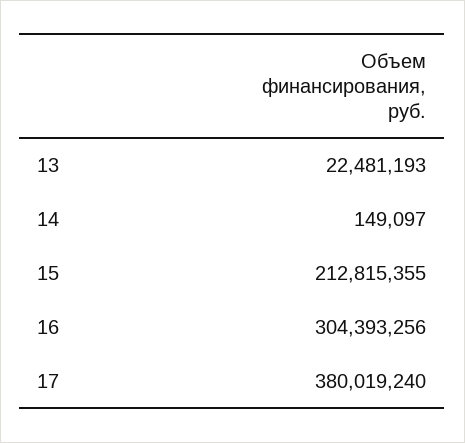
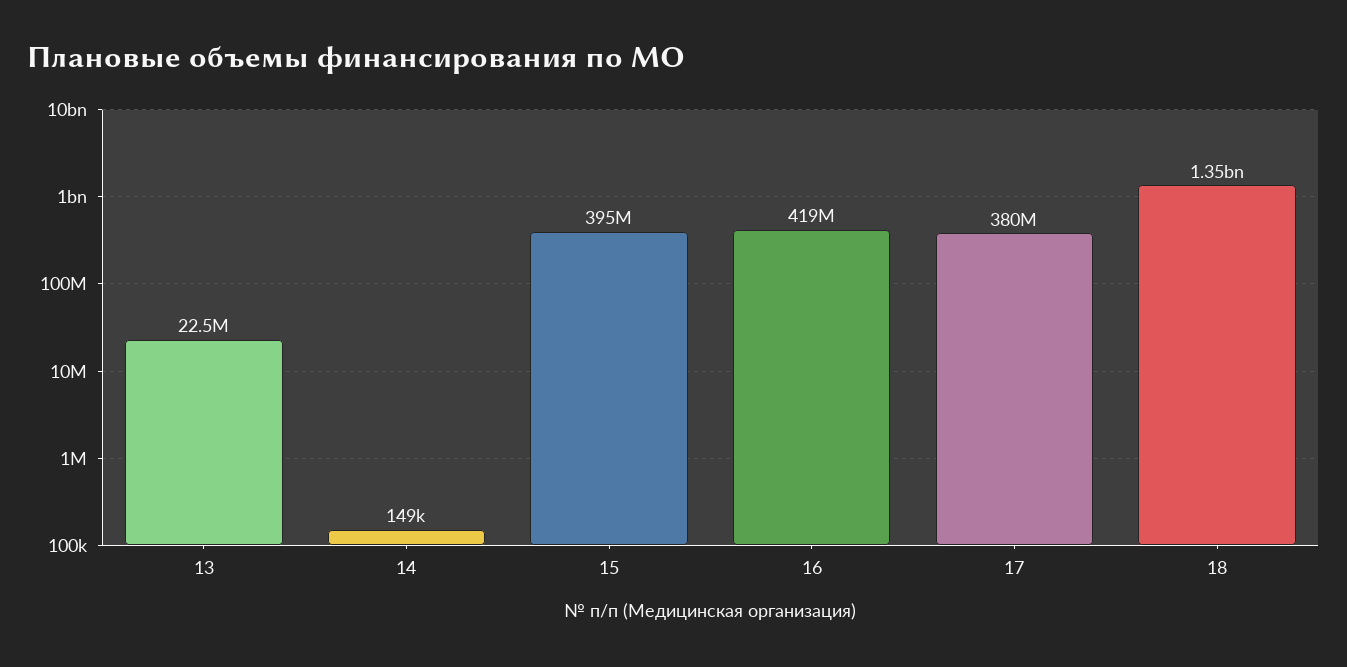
  {
    "13": 22481193,
    "14": 149097,
-   "15": 212815355,
+   "15": 395000000,
-   "16": 304393256,
+   "16": 419000000,
-   "17": 380019240
+   "17": 380019240,
+   "18": 1350000000
  }

